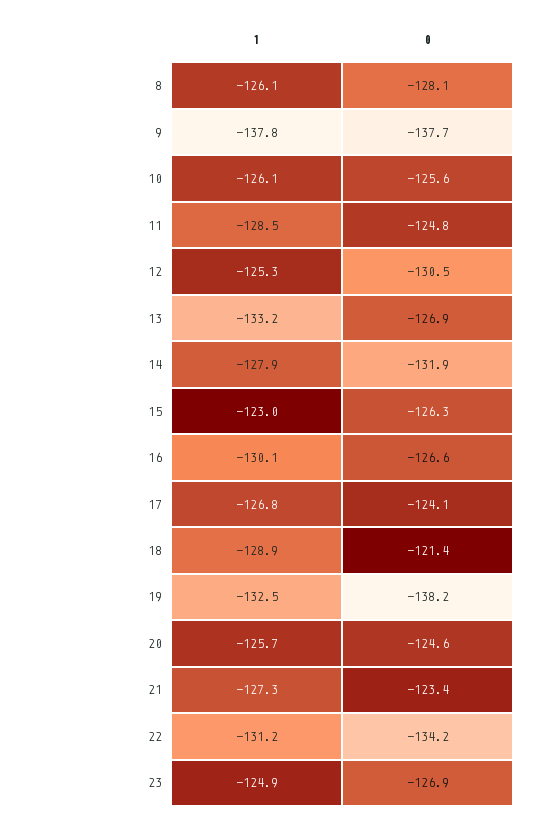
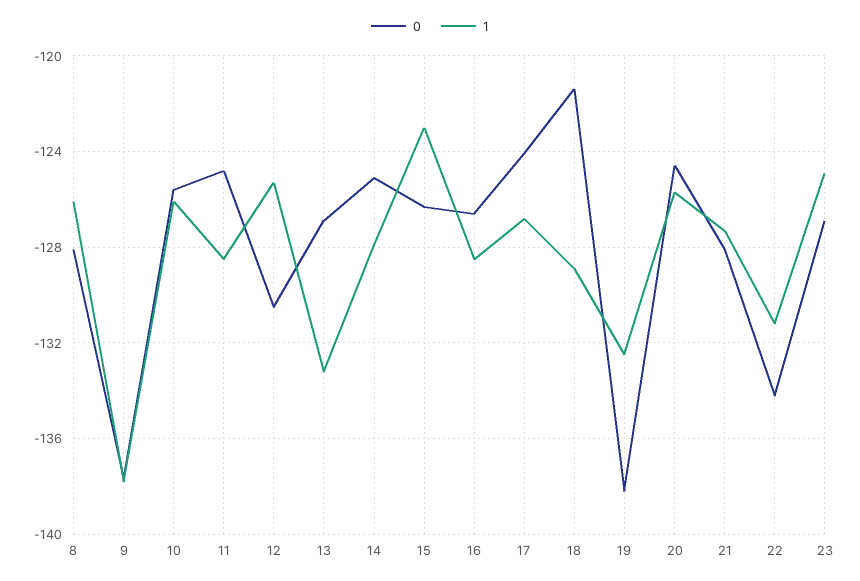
  {
    "1": {
      "8": -126.1,
      "9": -137.8,
      "10": -126.1,
      "11": -128.5,
      "12": -125.3,
      "13": -133.2,
      "14": -127.9,
      "15": -123,
-     "16": -130.1,
+     "16": -128.5,
      "17": -126.8,
      "18": -128.9,
      "19": -132.5,
      "20": -125.7,
      "21": -127.3,
      "22": -131.2,
      "23": -124.9
    },
    "0": {
      "8": -128.1,
      "9": -137.7,
      "10": -125.6,
      "11": -124.8,
      "12": -130.5,
      "13": -126.9,
-     "14": -131.9,
+     "14": -125,
      "15": -126.3,
      "16": -126.6,
      "17": -124.1,
      "18": -121.4,
      "19": -138.2,
      "20": -124.6,
-     "21": -123.4,
+     "21": -128,
      "22": -134.2,
      "23": -126.9
    }
  }

